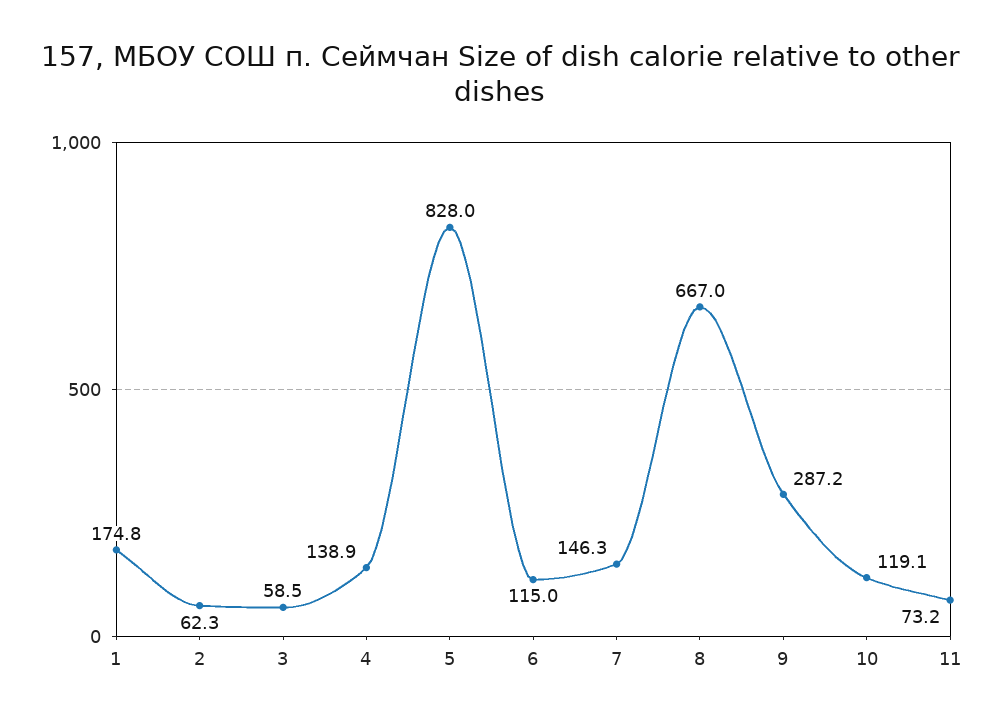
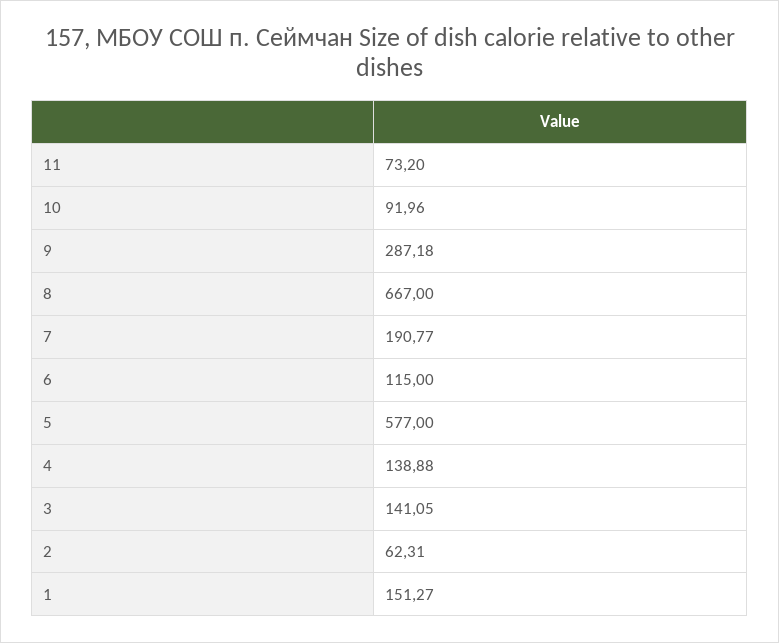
  {
-   "1": 174.8,
+   "1": 151.27,
    "2": 62.31,
-   "3": 58.5,
+   "3": 141.05,
    "4": 138.88,
-   "5": 828,
+   "5": 577,
    "6": 115,
-   "7": 146.3,
+   "7": 190.77,
    "8": 667,
    "9": 287.18,
-   "10": 119.1,
+   "10": 91.96,
    "11": 73.2
  }

